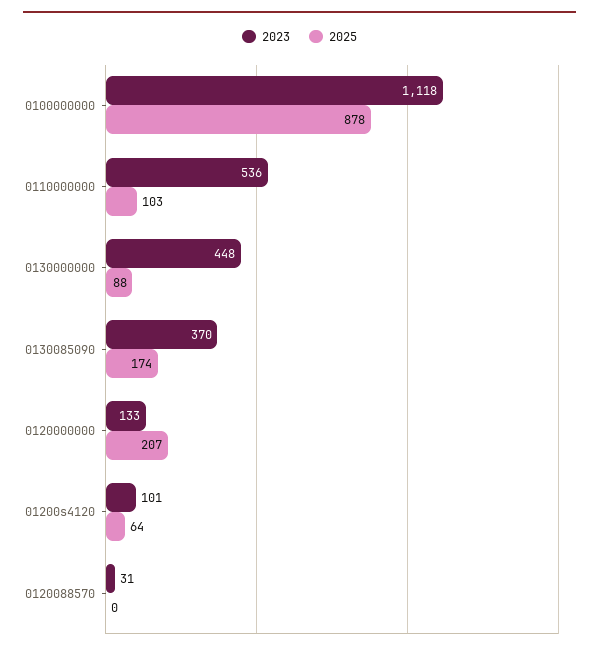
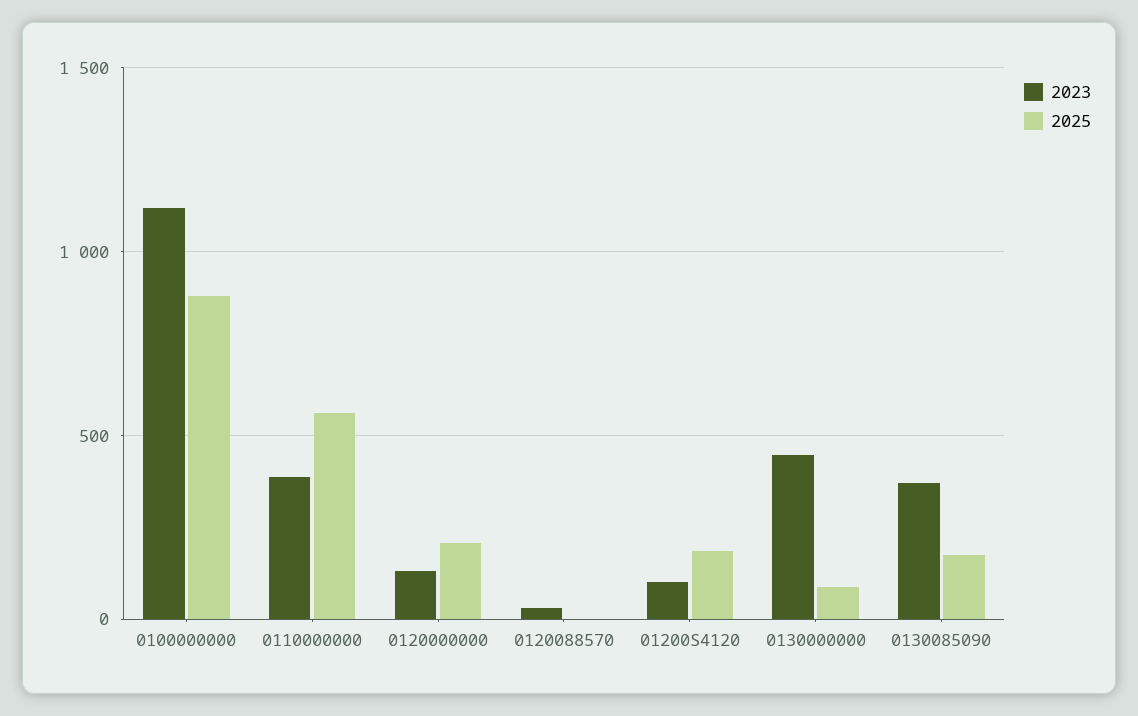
  {
    "2023": {
      "0100000000": 1118,
-     "0110000000": 536,
+     "0110000000": 400,
      "0130000000": 448,
      "0130085090": 370,
      "0120000000": 133,
      "01200s4120": 101,
      "0120088570": 31
    },
    "2025": {
      "0100000000": 878,
-     "0110000000": 103,
+     "0110000000": 550,
      "0130000000": 88,
      "0130085090": 174,
      "0120000000": 207,
-     "01200s4120": 64,
+     "01200s4120": 200,
      "0120088570": 0
    }
  }

